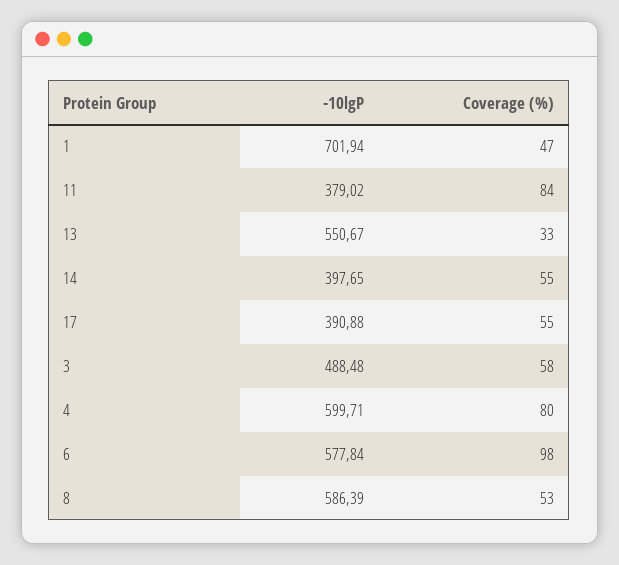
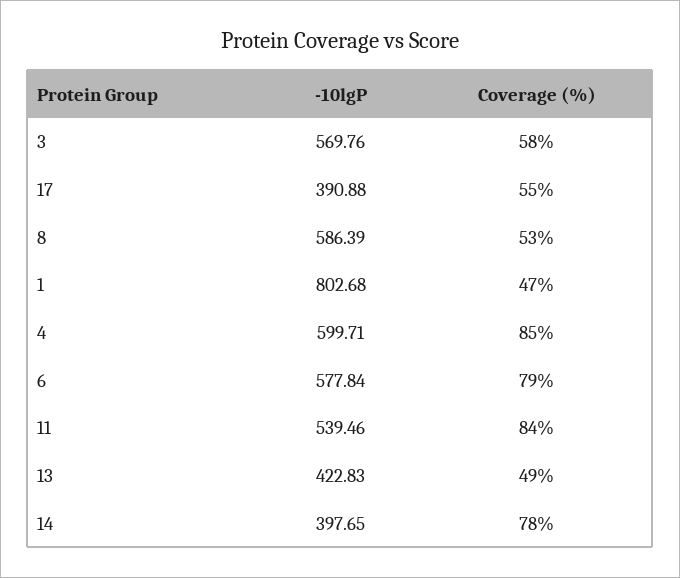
  {
    "-10lgP": {
-     "1": 701.94,
+     "1": 802.68,
-     "11": 379.02,
+     "11": 539.46,
-     "13": 550.67,
+     "13": 422.83,
      "14": 397.65,
      "17": 390.88,
-     "3": 488.48,
+     "3": 569.76,
      "4": 599.71,
      "6": 577.84,
      "8": 586.39
    },
    "Coverage (%)": {
      "1": 47,
      "11": 84,
-     "13": 33,
+     "13": 49,
-     "14": 55,
+     "14": 78,
      "17": 55,
      "3": 58,
-     "4": 80,
+     "4": 85,
-     "6": 98,
+     "6": 79,
      "8": 53
    }
  }

